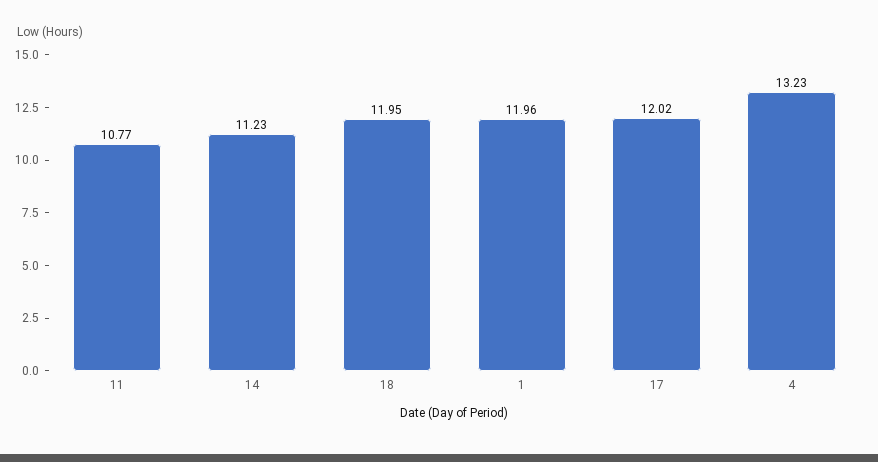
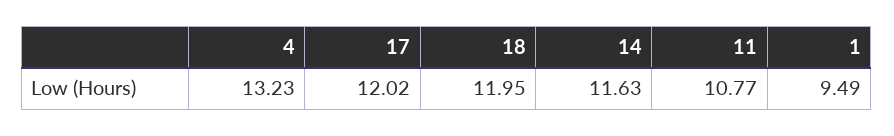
  {
    "11": 10.77,
-   "14": 11.23,
+   "14": 11.63,
    "18": 11.95,
-   "1": 11.96,
+   "1": 9.49,
    "17": 12.02,
    "4": 13.23
  }

